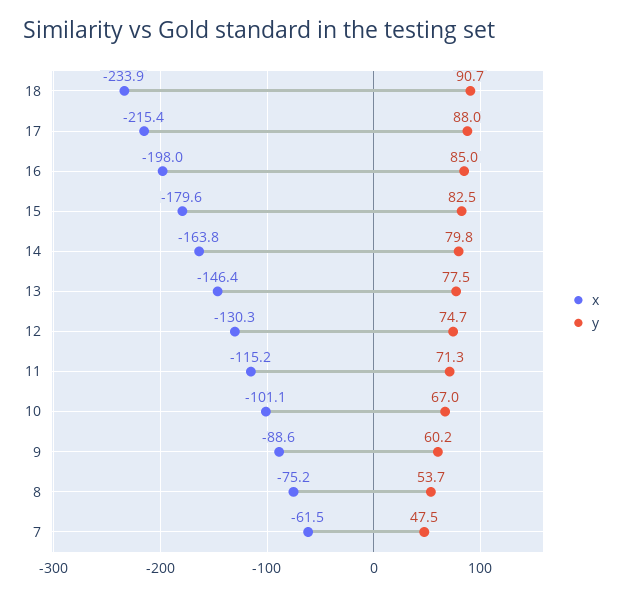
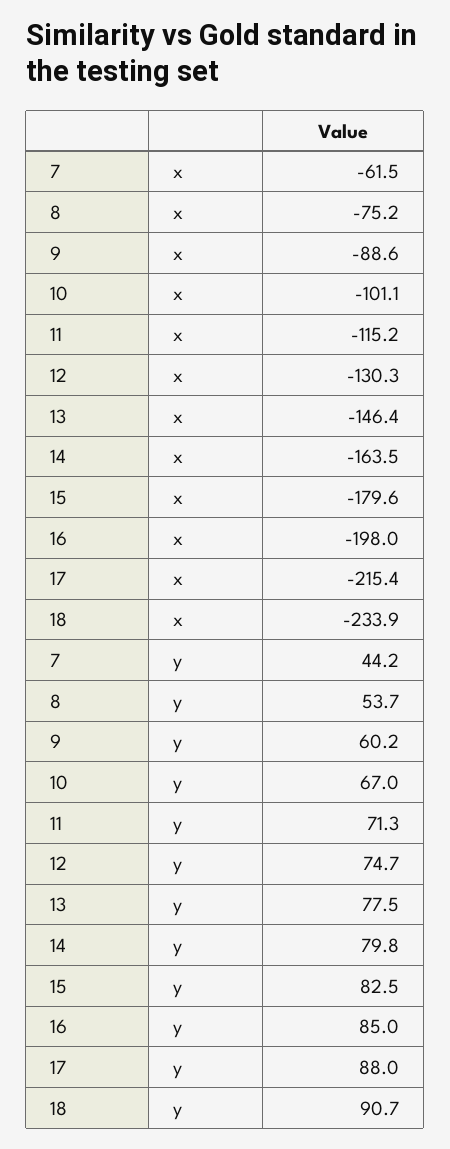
  {
    "x": {
      "18": -233.9,
      "17": -215.4,
      "16": -198,
      "15": -179.6,
-     "14": -163.8,
+     "14": -163.5,
      "13": -146.4,
      "12": -130.3,
      "11": -115.2,
      "10": -101.1,
      "9": -88.6,
      "8": -75.2,
      "7": -61.5
    },
    "y": {
      "18": 90.7,
      "17": 88,
      "16": 85,
      "15": 82.5,
      "14": 79.8,
      "13": 77.5,
      "12": 74.7,
      "11": 71.3,
      "10": 67,
      "9": 60.2,
      "8": 53.7,
-     "7": 47.5
+     "7": 44.2
    }
  }

